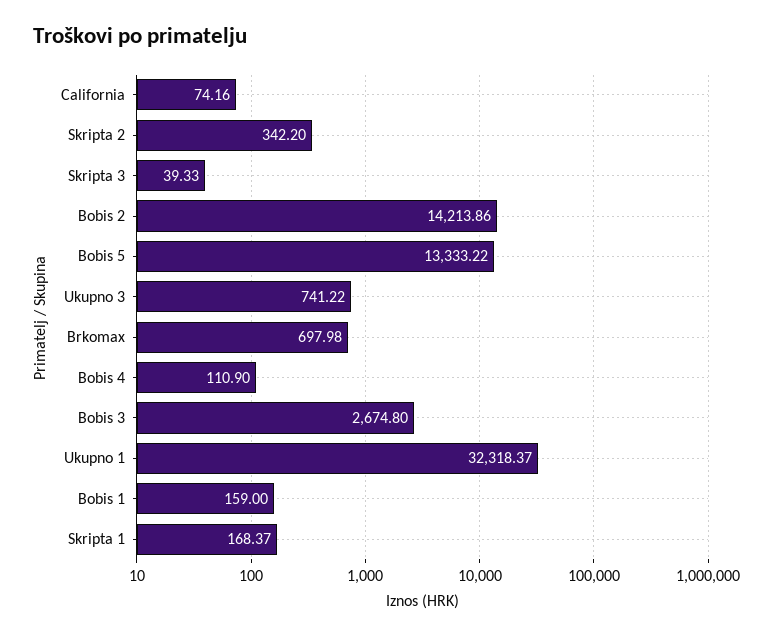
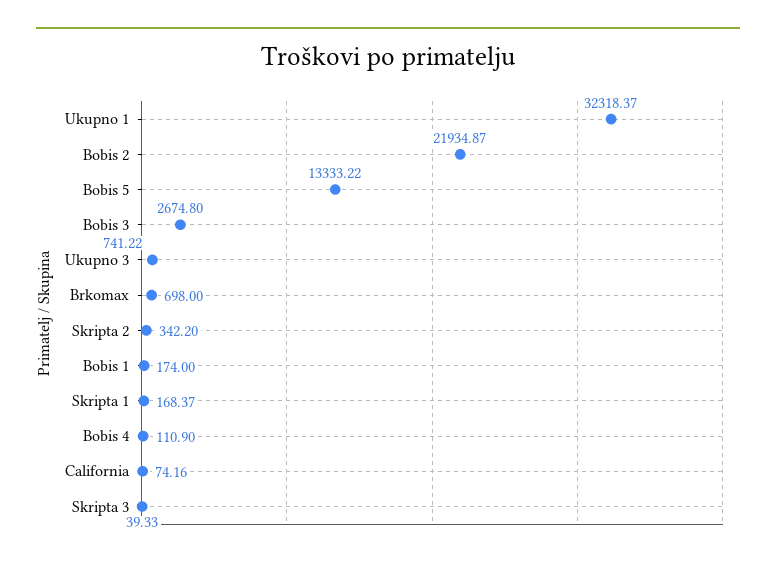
  {
    "California": 74.16,
    "Skripta 2": 342.2,
    "Skripta 3": 39.33,
-   "Bobis 2": 14213.86,
+   "Bobis 2": 21934.87,
    "Bobis 5": 13333.22,
    "Ukupno 3": 741.22,
-   "Brkomax": 697.98,
+   "Brkomax": 698,
    "Bobis 4": 110.9,
    "Bobis 3": 2674.8,
    "Ukupno 1": 32318.37,
-   "Bobis 1": 159,
+   "Bobis 1": 174,
    "Skripta 1": 168.37
  }

